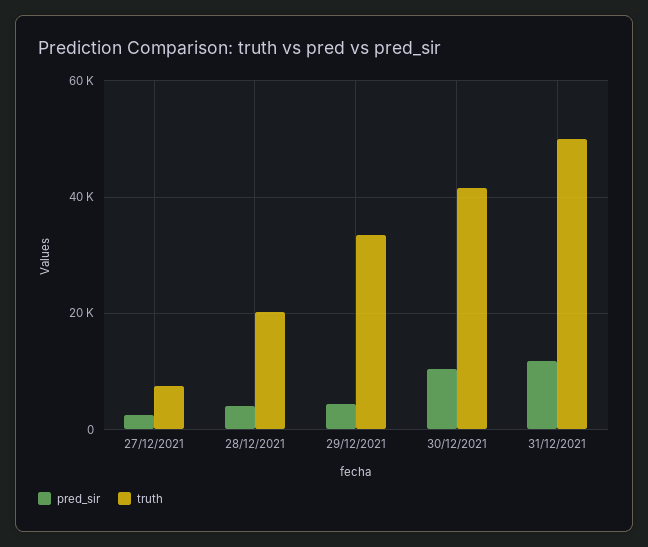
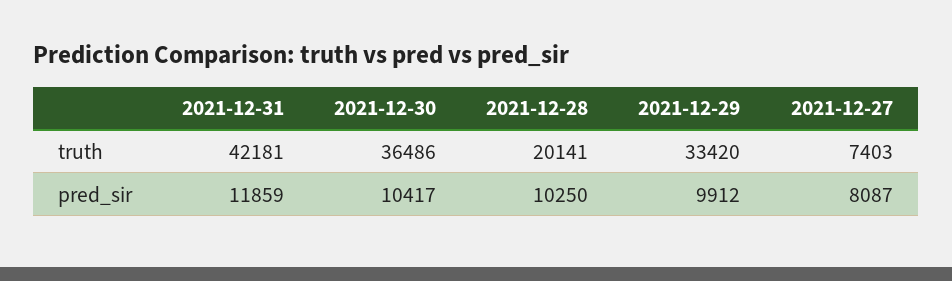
  {
    "pred_sir": {
-     "27/12/2021": 2000,
+     "27/12/2021": 8087,
-     "28/12/2021": 4000,
+     "28/12/2021": 10250,
-     "29/12/2021": 4000,
+     "29/12/2021": 9912,
      "30/12/2021": 10417,
      "31/12/2021": 11859
    },
    "truth": {
      "27/12/2021": 7403,
      "28/12/2021": 20141,
      "29/12/2021": 33420,
-     "30/12/2021": 42000,
+     "30/12/2021": 36486,
-     "31/12/2021": 50000
+     "31/12/2021": 42181
    }
  }

